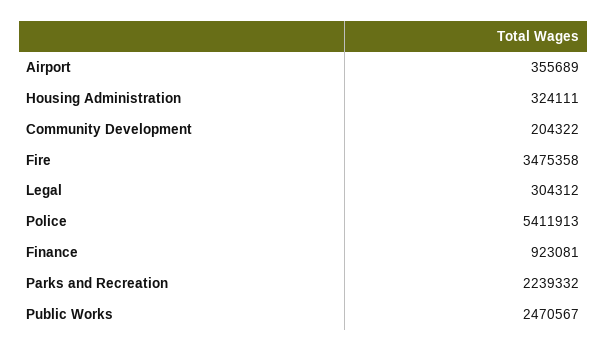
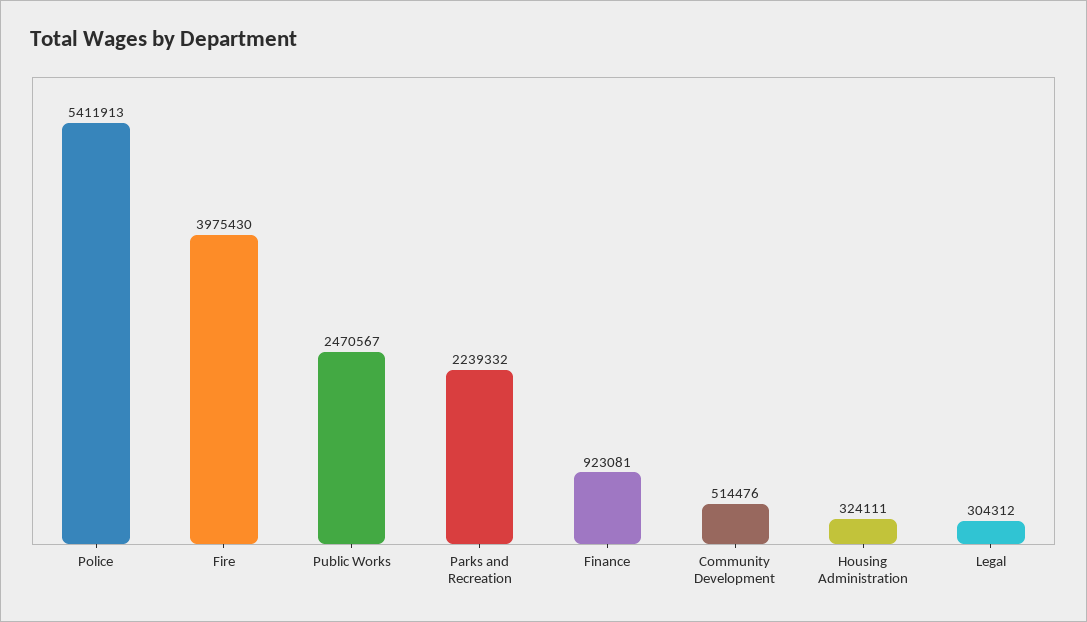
  {
-   "Airport": 355689,
    "Housing Administration": 324111,
-   "Community Development": 204322,
+   "Community Development": 514476,
-   "Fire": 3475358,
+   "Fire": 3975430,
    "Legal": 304312,
    "Police": 5411913,
    "Finance": 923081,
    "Parks and Recreation": 2239332,
    "Public Works": 2470567
  }

